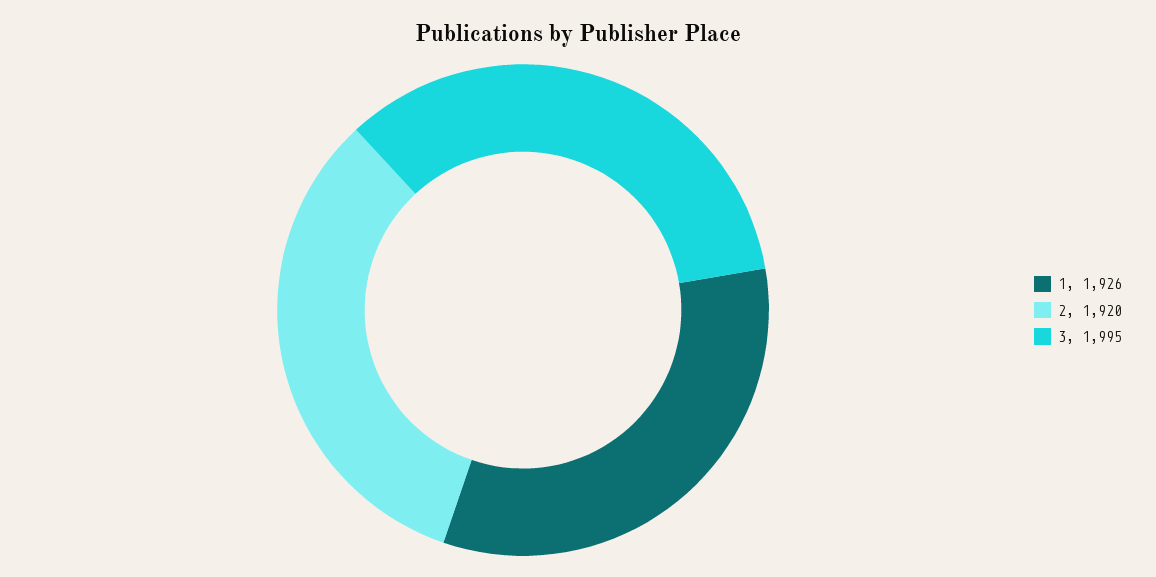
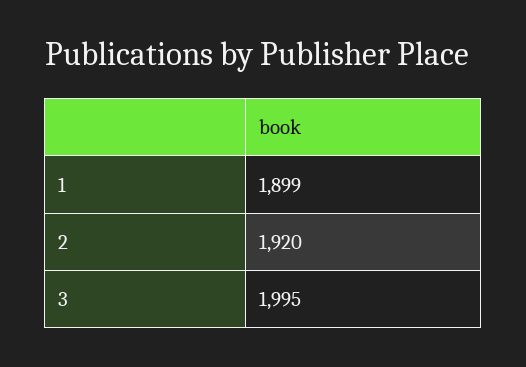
  {
-   "1": 1926,
+   "1": 1899,
    "2": 1920,
    "3": 1995
  }

